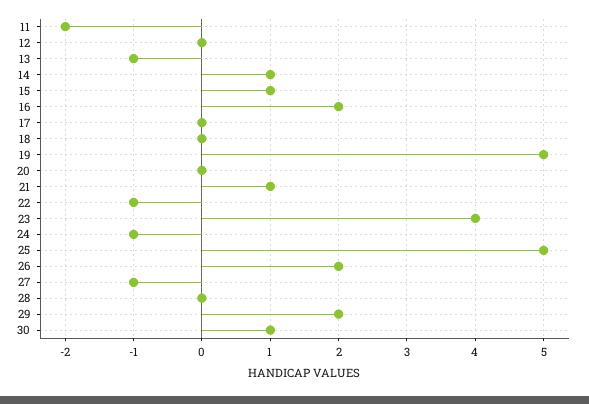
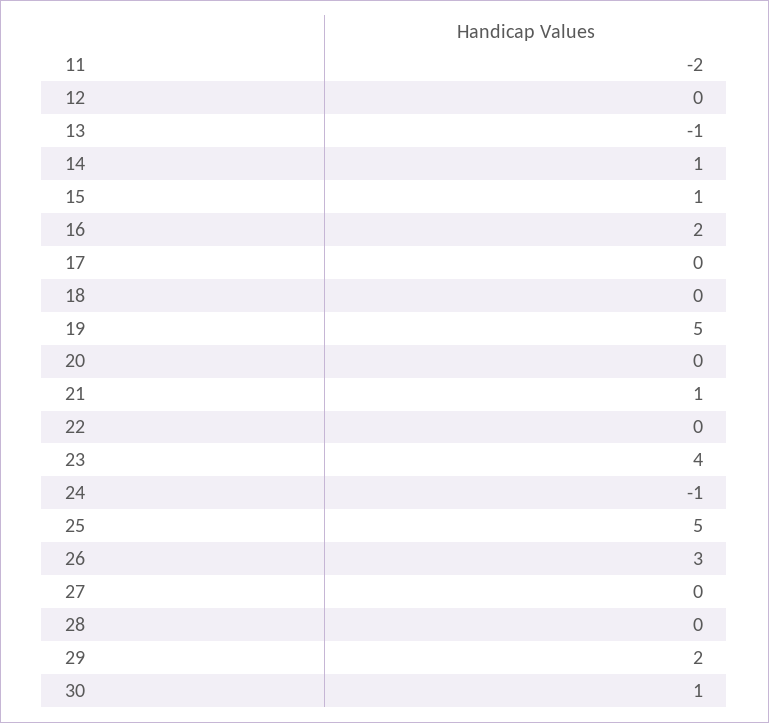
  {
    "11": -2,
    "12": 0,
    "13": -1,
    "14": 1,
    "15": 1,
    "16": 2,
    "17": 0,
    "18": 0,
    "19": 5,
    "20": 0,
    "21": 1,
-   "22": -1,
+   "22": 0,
    "23": 4,
    "24": -1,
    "25": 5,
-   "26": 2,
+   "26": 3,
-   "27": -1,
+   "27": 0,
    "28": 0,
    "29": 2,
    "30": 1
  }

